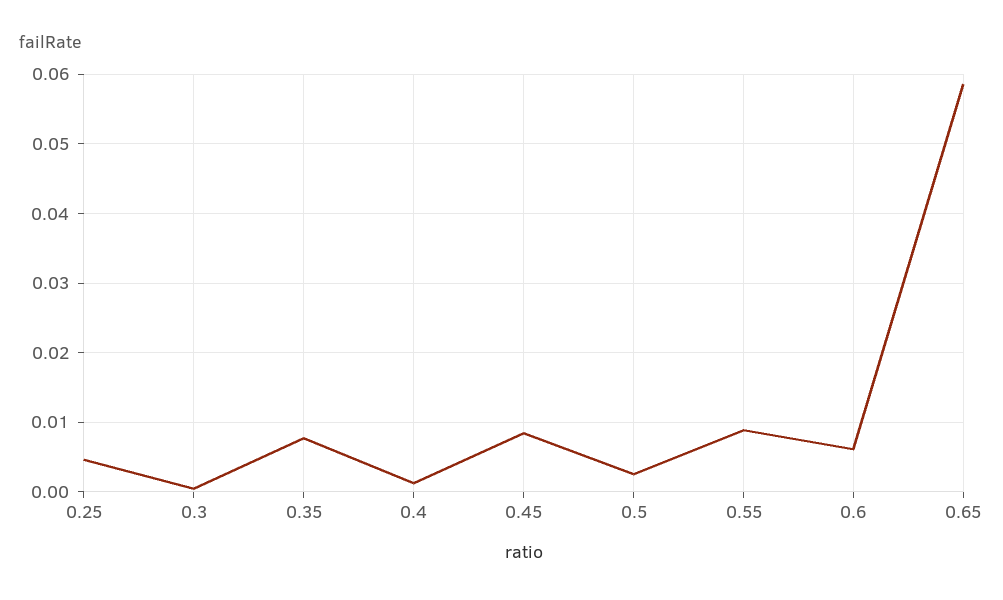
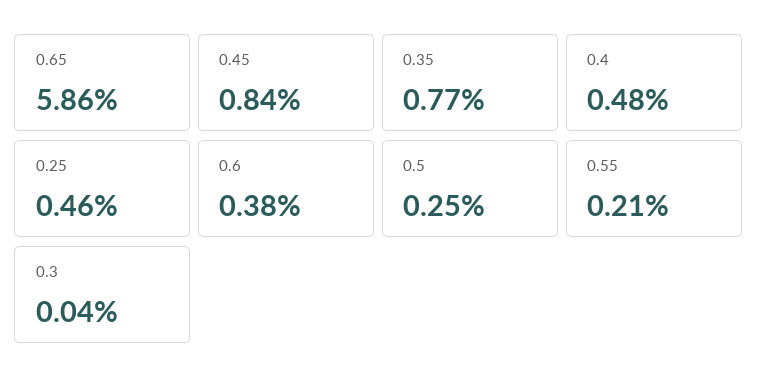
  {
    "0.25": 0.0046,
    "0.3": 0.0004,
    "0.35": 0.0077,
-   "0.4": 0.001,
+   "0.4": 0.0048,
    "0.45": 0.0084,
    "0.5": 0.0025,
-   "0.55": 0.009,
+   "0.55": 0.0021,
-   "0.6": 0.006,
+   "0.6": 0.0038,
    "0.65": 0.0586
  }

